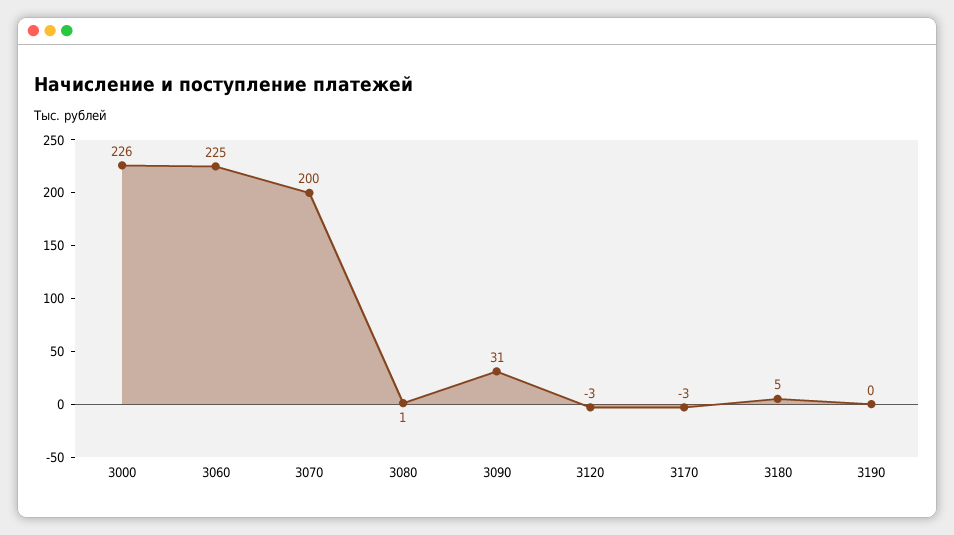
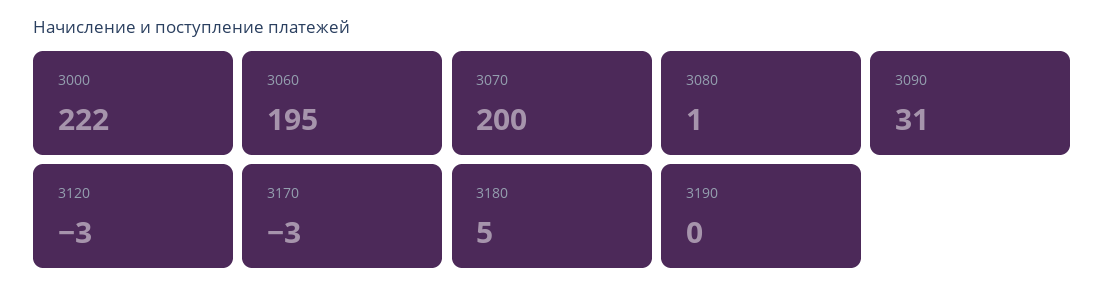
  {
-   "3000": 226,
+   "3000": 222,
-   "3060": 225,
+   "3060": 195,
    "3070": 200,
    "3080": 1,
    "3090": 31,
    "3120": -3,
    "3170": -3,
    "3180": 5,
    "3190": 0
  }

